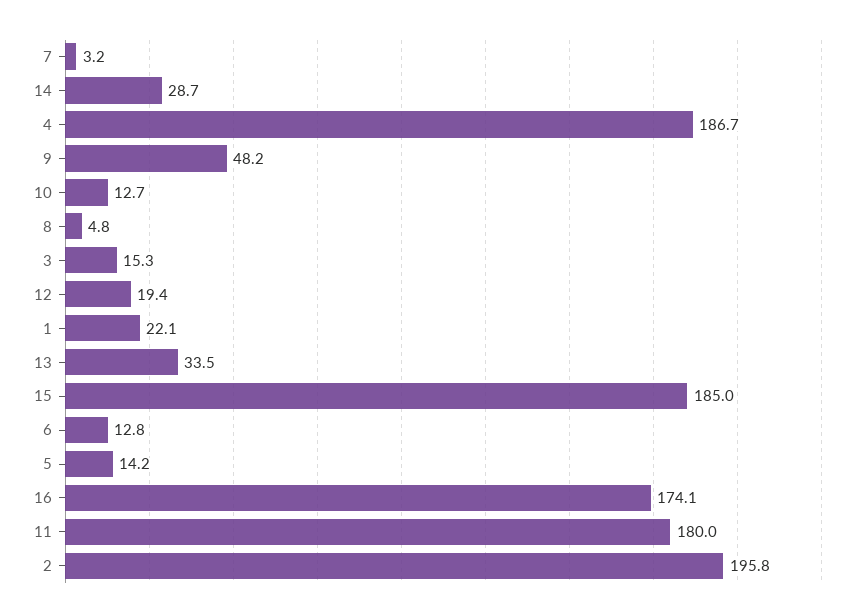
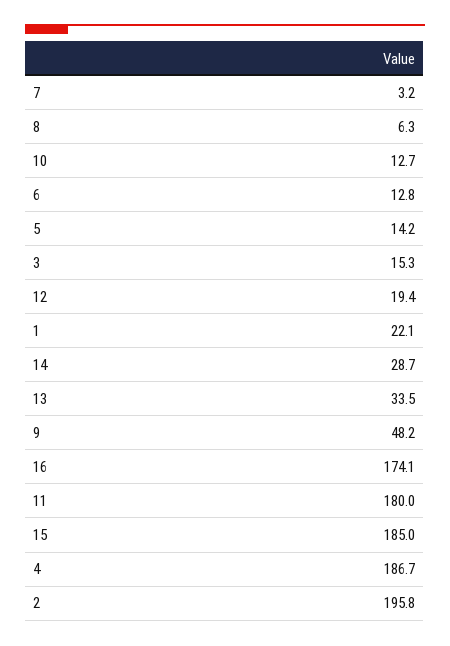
  {
    "7": 3.2,
    "14": 28.7,
    "4": 186.7,
    "9": 48.2,
    "10": 12.7,
-   "8": 4.8,
+   "8": 6.3,
    "3": 15.3,
    "12": 19.4,
    "1": 22.1,
    "13": 33.5,
    "15": 185,
    "6": 12.8,
    "5": 14.2,
    "16": 174.1,
    "11": 180,
    "2": 195.8
  }

